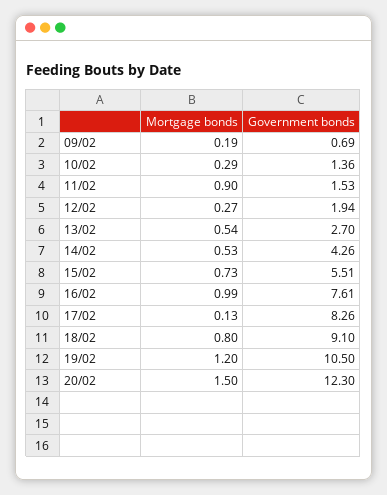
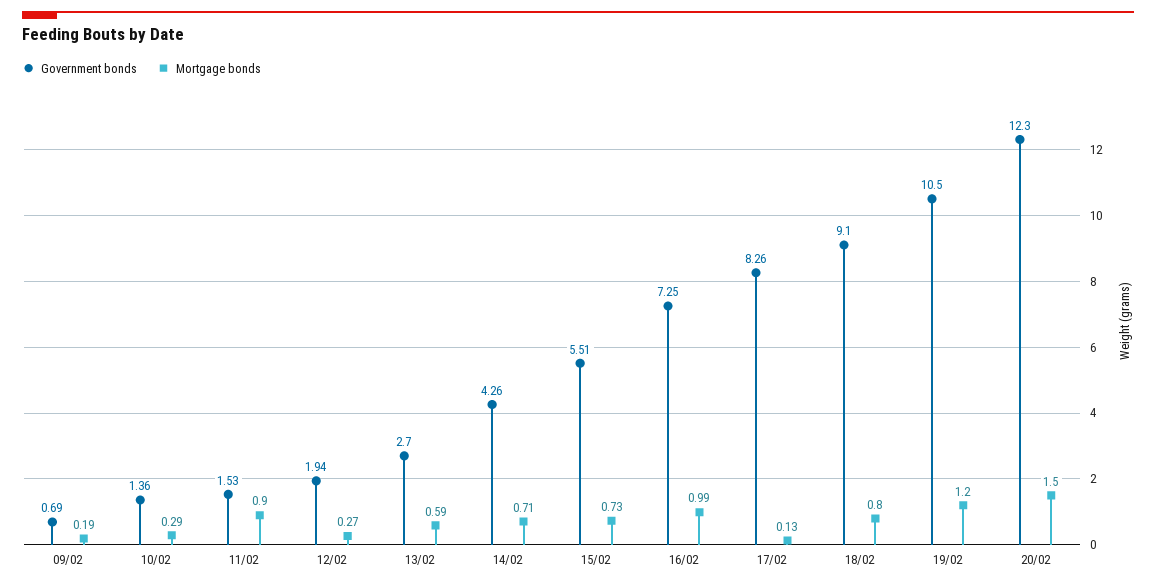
  {
    "Mortgage bonds": {
      "09/02": 0.19,
      "10/02": 0.29,
      "11/02": 0.9,
      "12/02": 0.27,
-     "13/02": 0.54,
+     "13/02": 0.59,
-     "14/02": 0.53,
+     "14/02": 0.71,
      "15/02": 0.73,
      "16/02": 0.99,
      "17/02": 0.13,
      "18/02": 0.8,
      "19/02": 1.2,
      "20/02": 1.5
    },
    "Government bonds": {
      "09/02": 0.69,
      "10/02": 1.36,
      "11/02": 1.53,
      "12/02": 1.94,
      "13/02": 2.7,
      "14/02": 4.26,
      "15/02": 5.51,
-     "16/02": 7.61,
+     "16/02": 7.25,
      "17/02": 8.26,
      "18/02": 9.1,
      "19/02": 10.5,
      "20/02": 12.3
    }
  }

